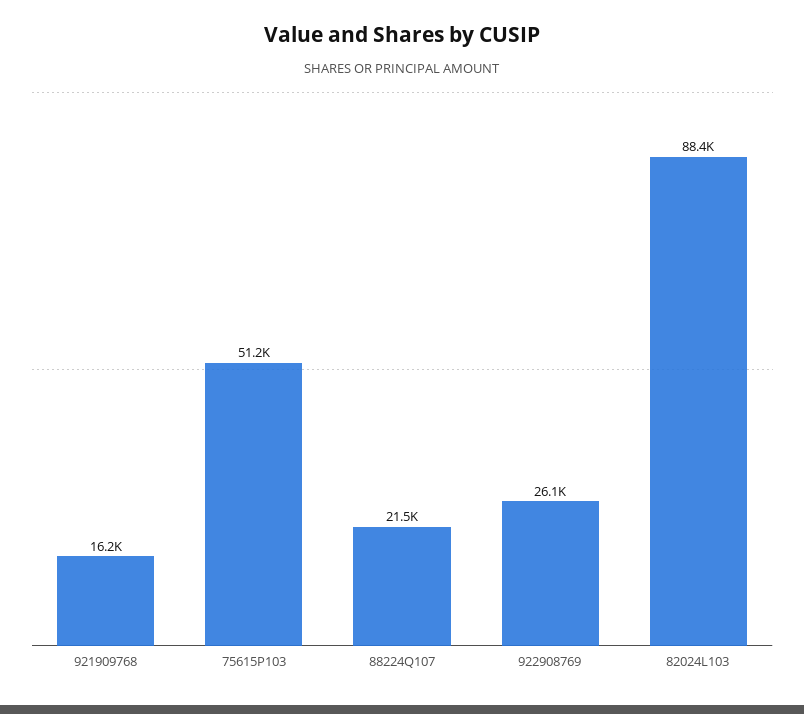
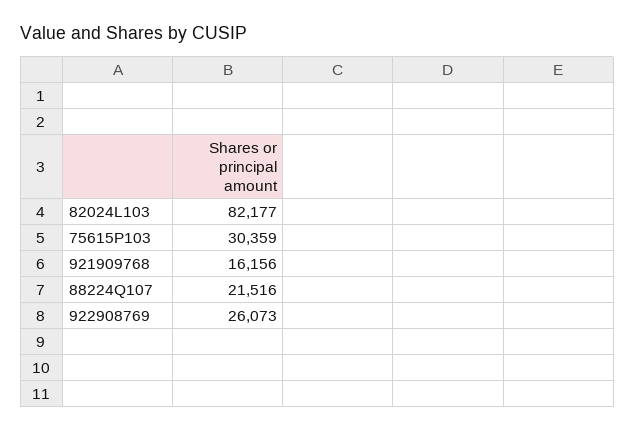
  {
    "921909768": 16156,
-   "75615P103": 51200,
+   "75615P103": 30359,
    "88224Q107": 21516,
    "922908769": 26073,
-   "82024L103": 88400
+   "82024L103": 82177
  }

